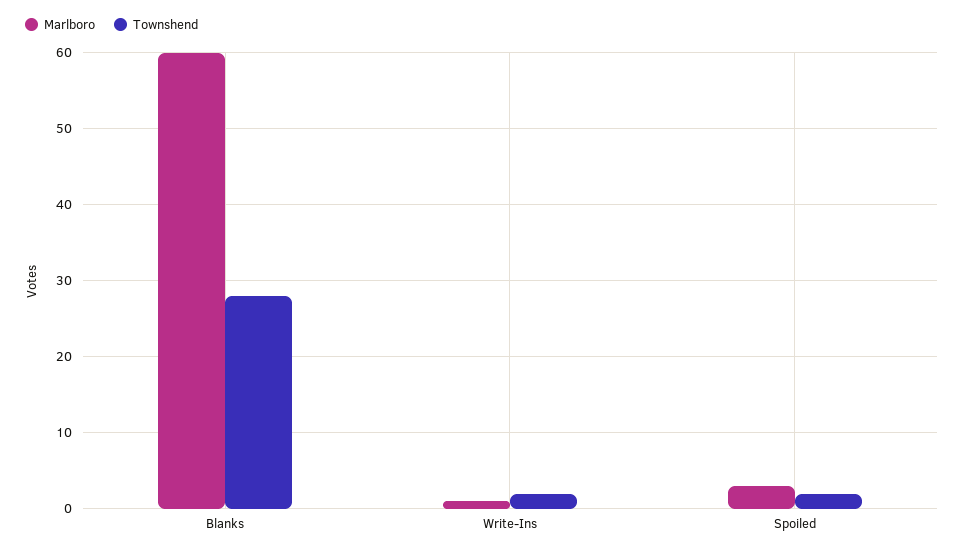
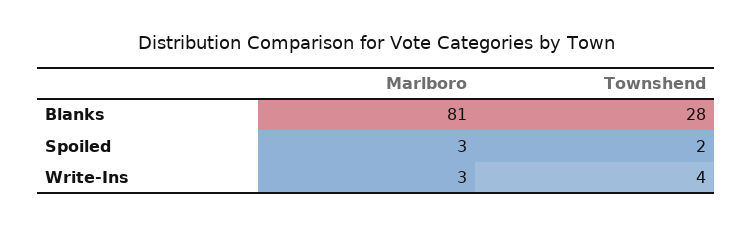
  {
    "Marlboro": {
-     "Blanks": 60,
+     "Blanks": 81,
-     "Write-Ins": 1,
+     "Write-Ins": 3,
      "Spoiled": 3
    },
    "Townshend": {
      "Blanks": 28,
-     "Write-Ins": 2,
+     "Write-Ins": 4,
      "Spoiled": 2
    }
  }

